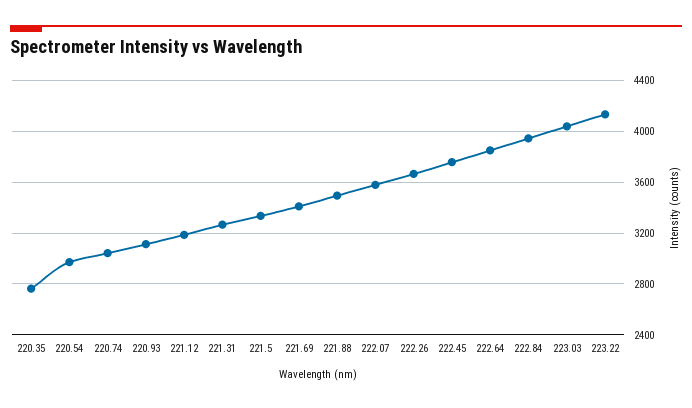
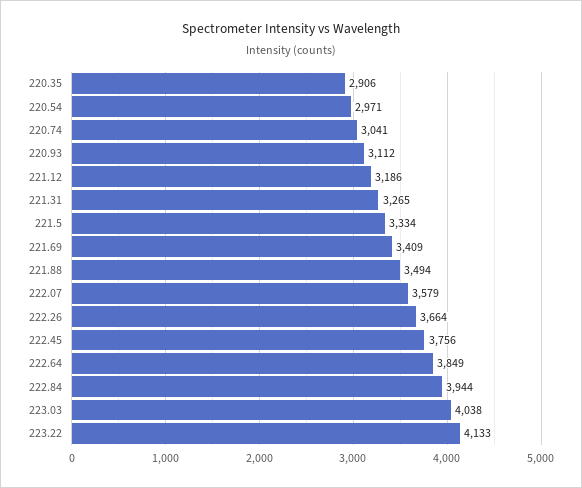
  {
-   "220.35": 2750,
+   "220.35": 2906,
    "220.54": 2971,
    "220.74": 3041,
    "220.93": 3112,
    "221.12": 3186,
    "221.31": 3265,
    "221.5": 3334,
    "221.69": 3409,
    "221.88": 3494,
    "222.07": 3579,
    "222.26": 3664,
    "222.45": 3756,
    "222.64": 3849,
    "222.84": 3944,
    "223.03": 4038,
    "223.22": 4133
  }

